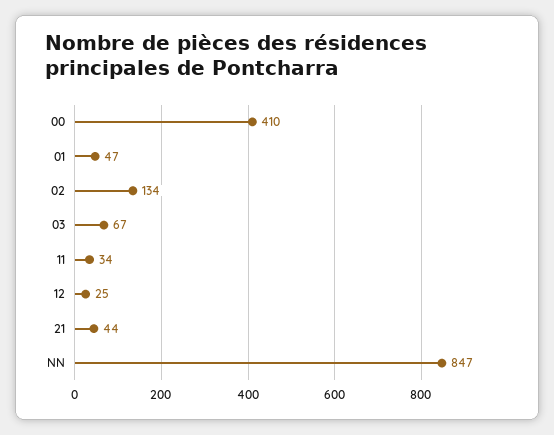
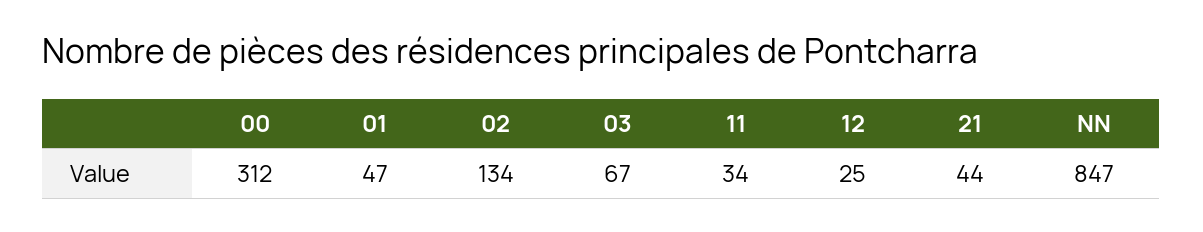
  {
-   "00": 410,
+   "00": 312,
    "01": 47,
    "02": 134,
    "03": 67,
    "11": 34,
    "12": 25,
    "21": 44,
    "NN": 847
  }

